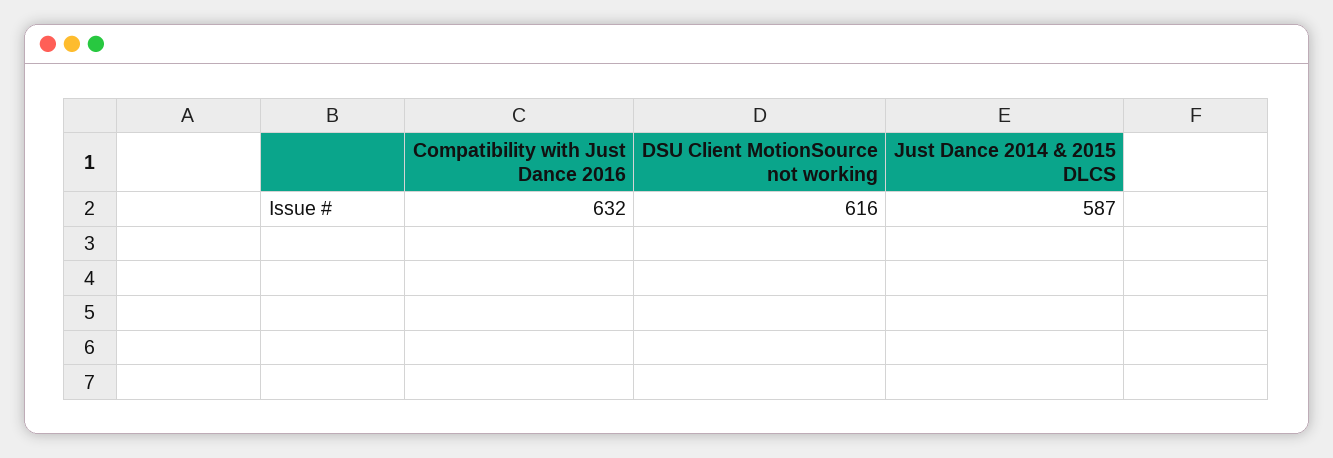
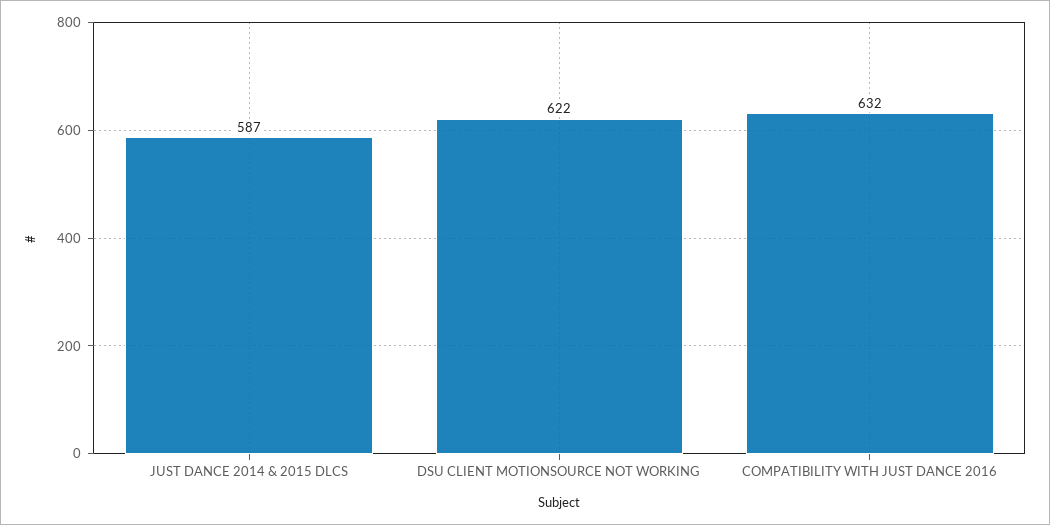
  {
    "Compatibility with Just Dance 2016": 632,
-   "DSU Client MotionSource not working": 616,
+   "DSU Client MotionSource not working": 622,
    "Just Dance 2014 & 2015 DLCS": 587
  }

